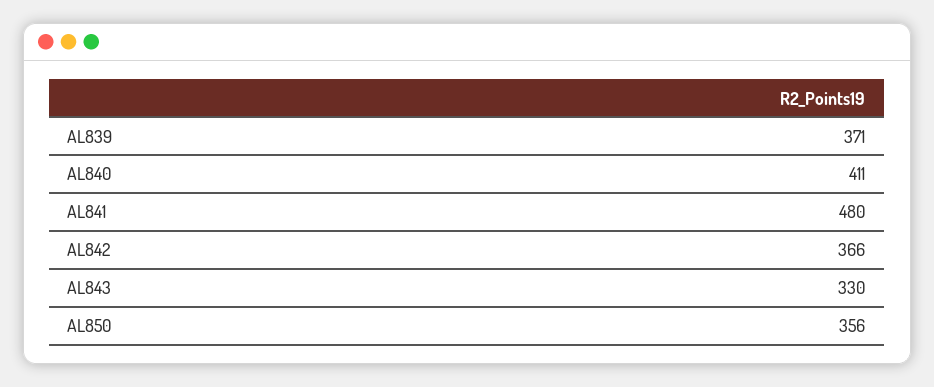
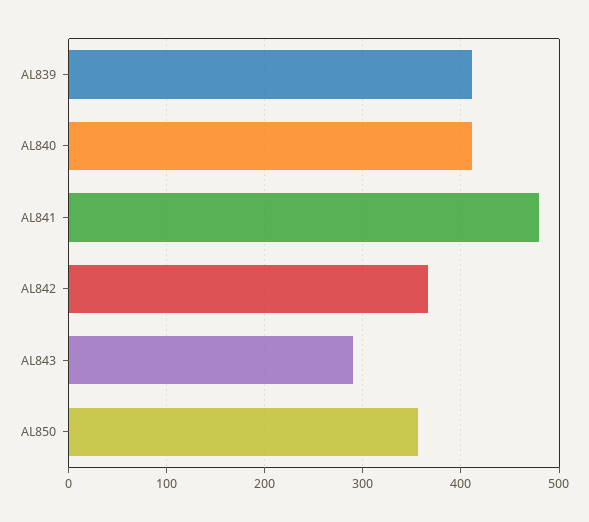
  {
-   "AL839": 371,
+   "AL839": 410,
    "AL840": 411,
    "AL841": 480,
    "AL842": 366,
-   "AL843": 330,
+   "AL843": 290,
    "AL850": 356
  }

